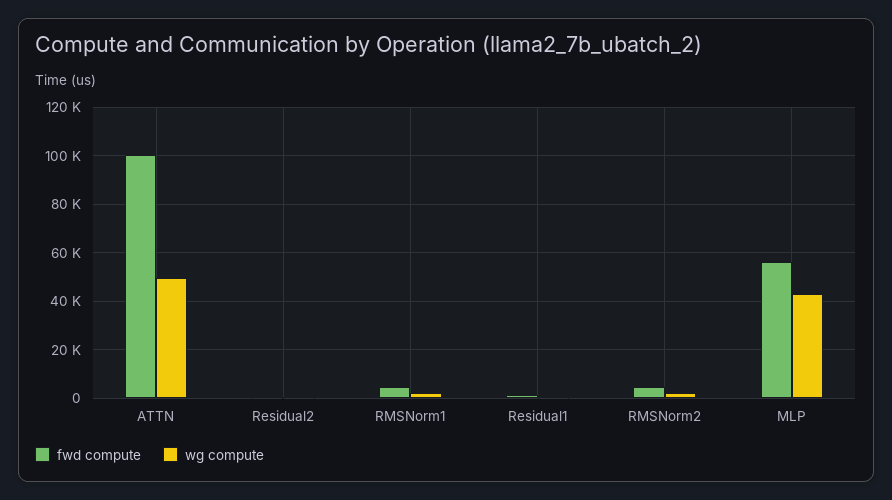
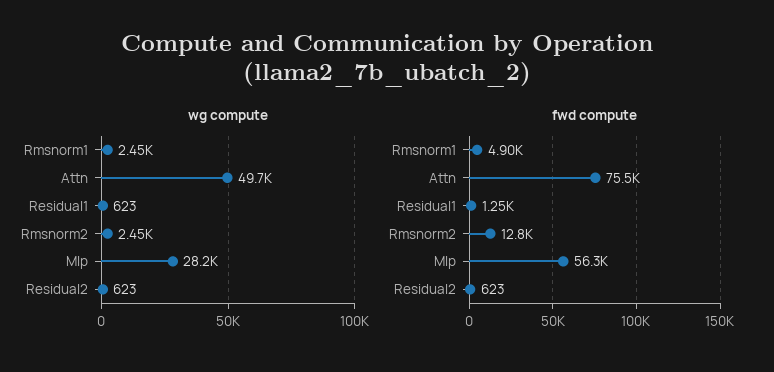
  {
    "fwd compute": {
-     "ATTN": 100000,
+     "ATTN": 75500,
      "Residual2": 623,
      "RMSNorm1": 4900,
      "Residual1": 1250,
-     "RMSNorm2": 5000,
+     "RMSNorm2": 12800,
      "MLP": 56300
    },
    "wg compute": {
      "ATTN": 49700,
      "Residual2": 623,
      "RMSNorm1": 2450,
      "Residual1": 623,
      "RMSNorm2": 2450,
-     "MLP": 42500
+     "MLP": 28200
    }
  }

